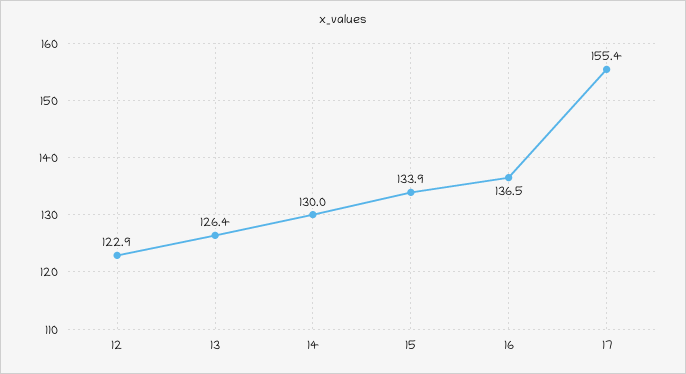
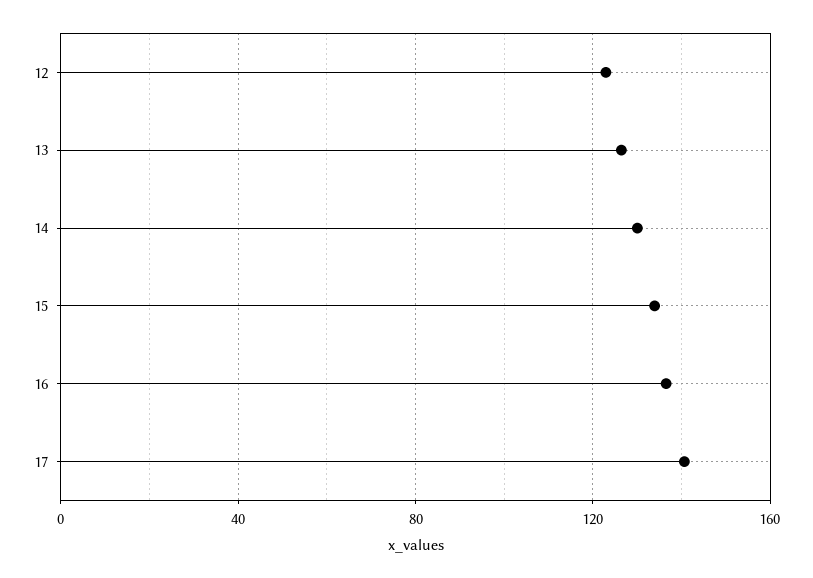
  {
    "12": 122.9,
    "13": 126.4,
    "14": 130,
    "15": 133.9,
    "16": 136.5,
-   "17": 155.4
+   "17": 140
  }

